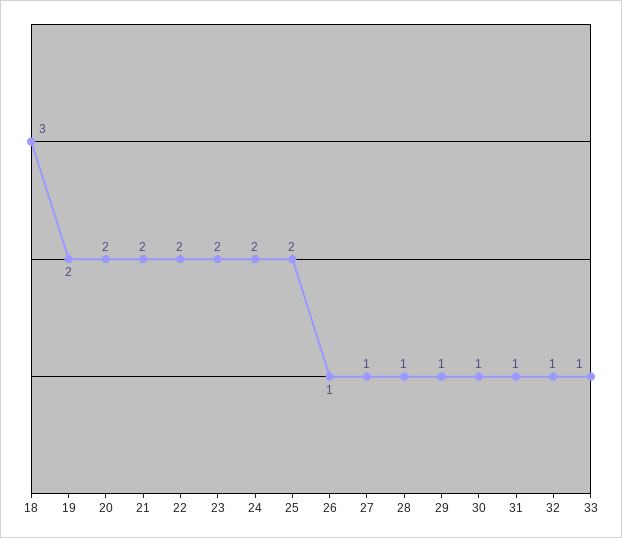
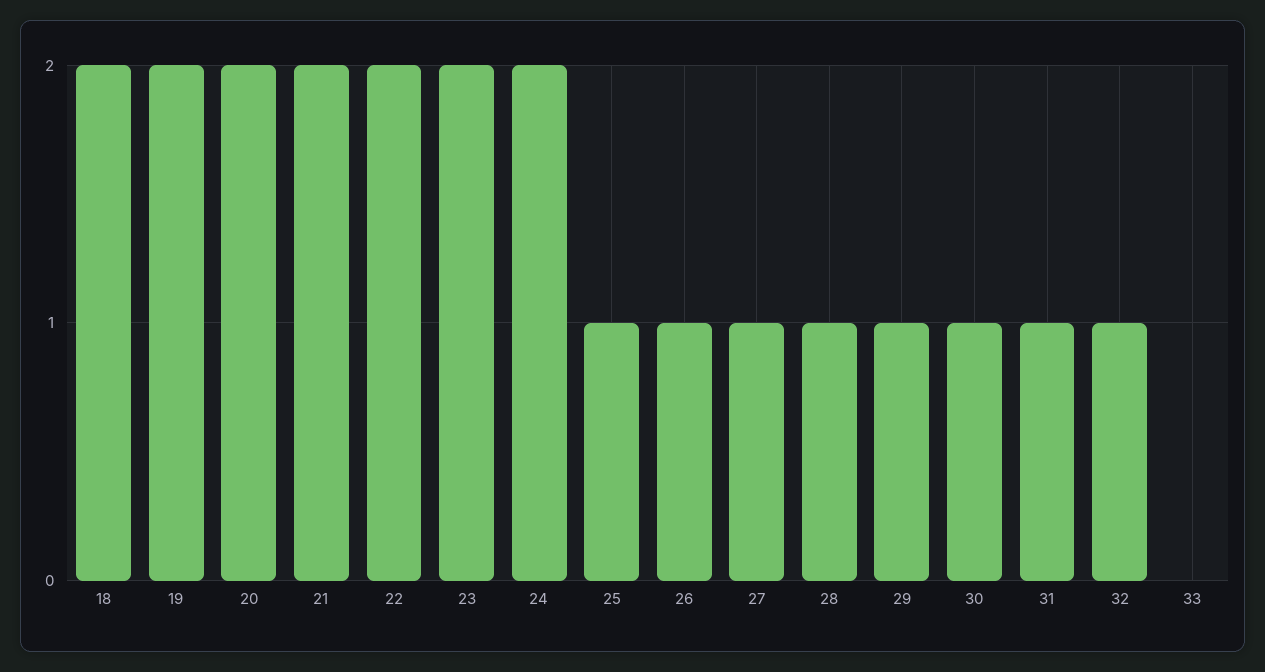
  {
-   "18": 3,
+   "18": 2,
    "19": 2,
    "20": 2,
    "21": 2,
    "22": 2,
    "23": 2,
    "24": 2,
-   "25": 2,
+   "25": 1,
    "26": 1,
    "27": 1,
    "28": 1,
    "29": 1,
    "30": 1,
    "31": 1,
    "32": 1,
-   "33": 1
+   "33": 0
  }

